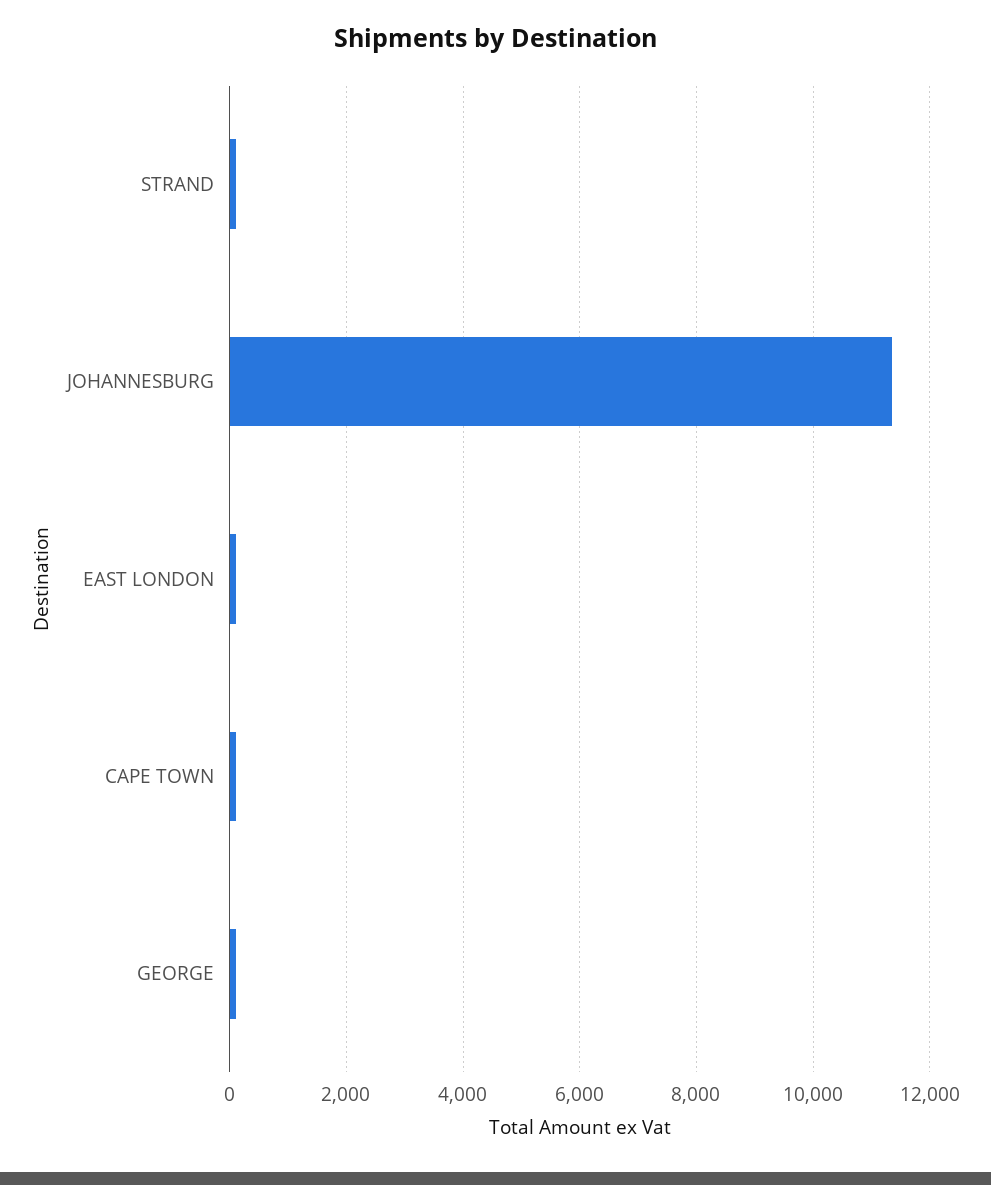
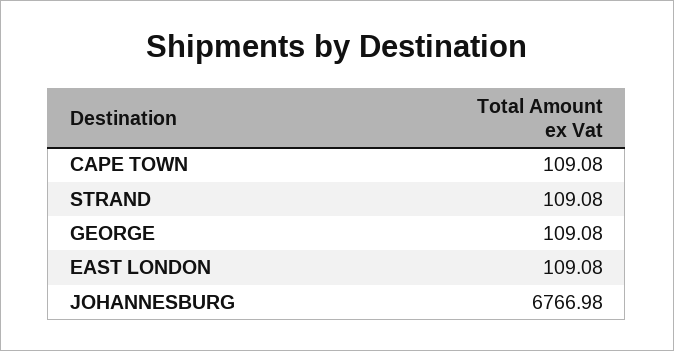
  {
    "STRAND": 109.08,
-   "JOHANNESBURG": 11400,
+   "JOHANNESBURG": 6766.98,
    "EAST LONDON": 109.08,
    "CAPE TOWN": 109.08,
    "GEORGE": 109.08
  }

